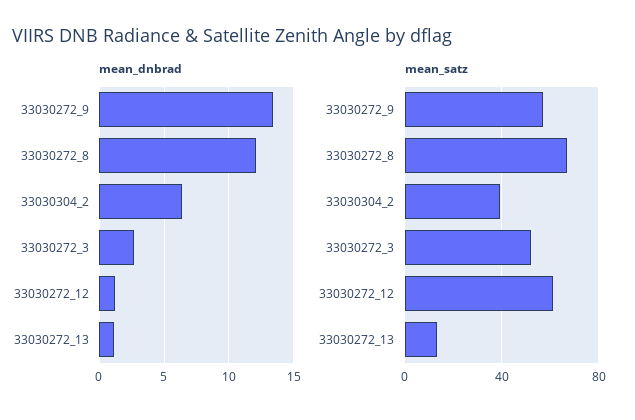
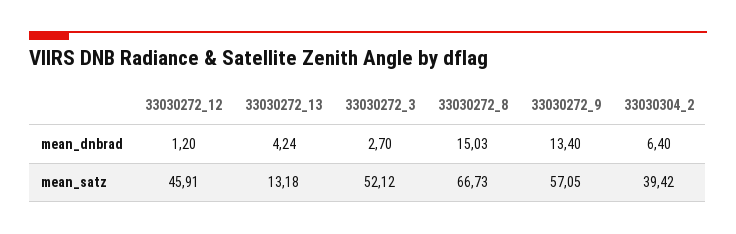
  {
    "mean_dnbrad": {
      "33030272_9": 13.4,
-     "33030272_8": 12,
+     "33030272_8": 15.03,
      "33030304_2": 6.4,
      "33030272_3": 2.7,
      "33030272_12": 1.2,
-     "33030272_13": 1
+     "33030272_13": 4.24
    },
    "mean_satz": {
      "33030272_9": 57.05,
      "33030272_8": 66.73,
      "33030304_2": 39.42,
      "33030272_3": 52.12,
-     "33030272_12": 60,
+     "33030272_12": 45.91,
      "33030272_13": 13.18
    }
  }

